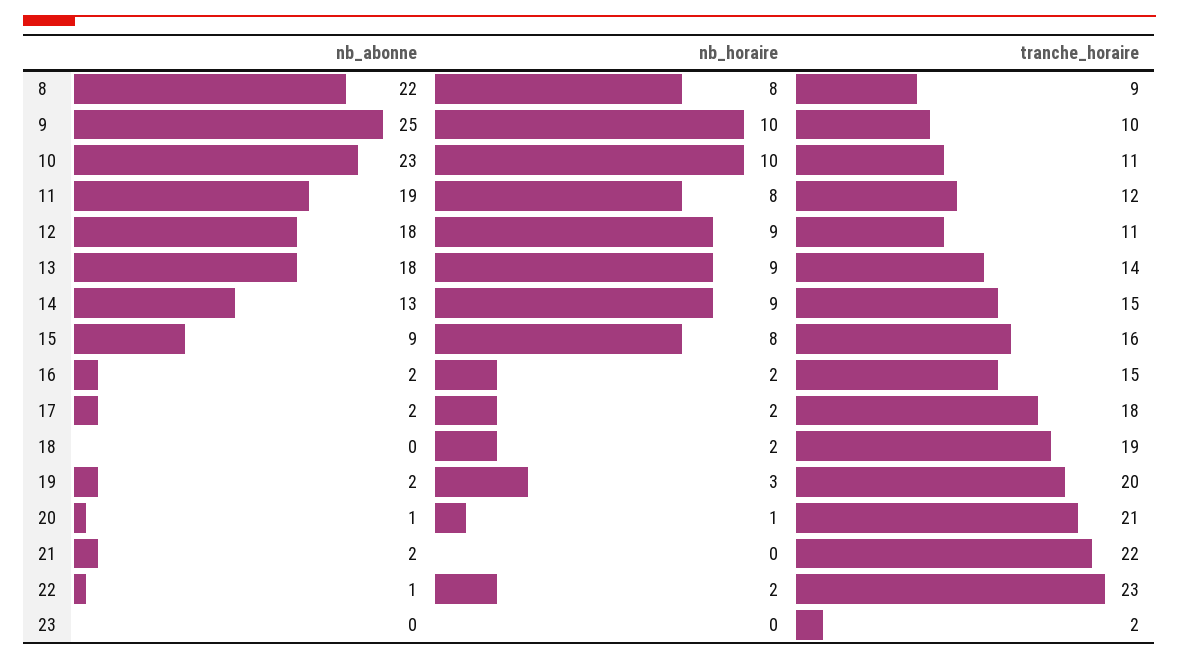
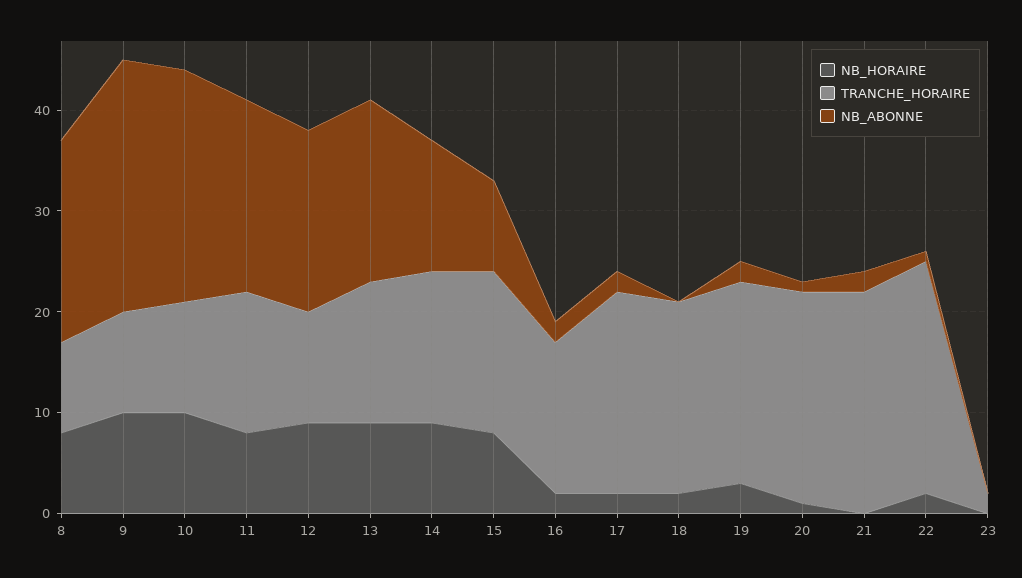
  {
    "nb_abonne": {
-     "8": 22,
+     "8": 20,
      "9": 25,
      "10": 23,
      "11": 19,
      "12": 18,
      "13": 18,
      "14": 13,
      "15": 9,
      "16": 2,
      "17": 2,
      "18": 0,
      "19": 2,
      "20": 1,
      "21": 2,
      "22": 1,
      "23": 0
    },
    "nb_horaire": {
      "8": 8,
      "9": 10,
      "10": 10,
      "11": 8,
      "12": 9,
      "13": 9,
      "14": 9,
      "15": 8,
      "16": 2,
      "17": 2,
      "18": 2,
      "19": 3,
      "20": 1,
      "21": 0,
      "22": 2,
      "23": 0
    },
    "tranche_horaire": {
      "8": 9,
      "9": 10,
      "10": 11,
-     "11": 12,
+     "11": 14,
      "12": 11,
      "13": 14,
      "14": 15,
      "15": 16,
      "16": 15,
-     "17": 18,
+     "17": 20,
      "18": 19,
      "19": 20,
      "20": 21,
      "21": 22,
      "22": 23,
      "23": 2
    }
  }

